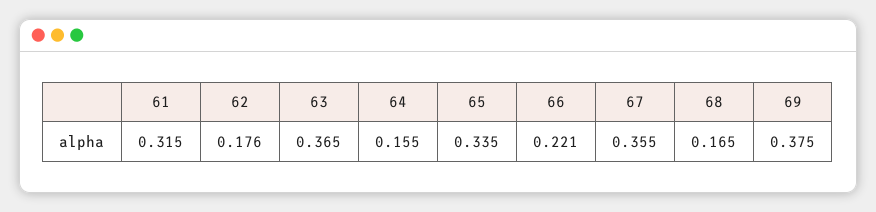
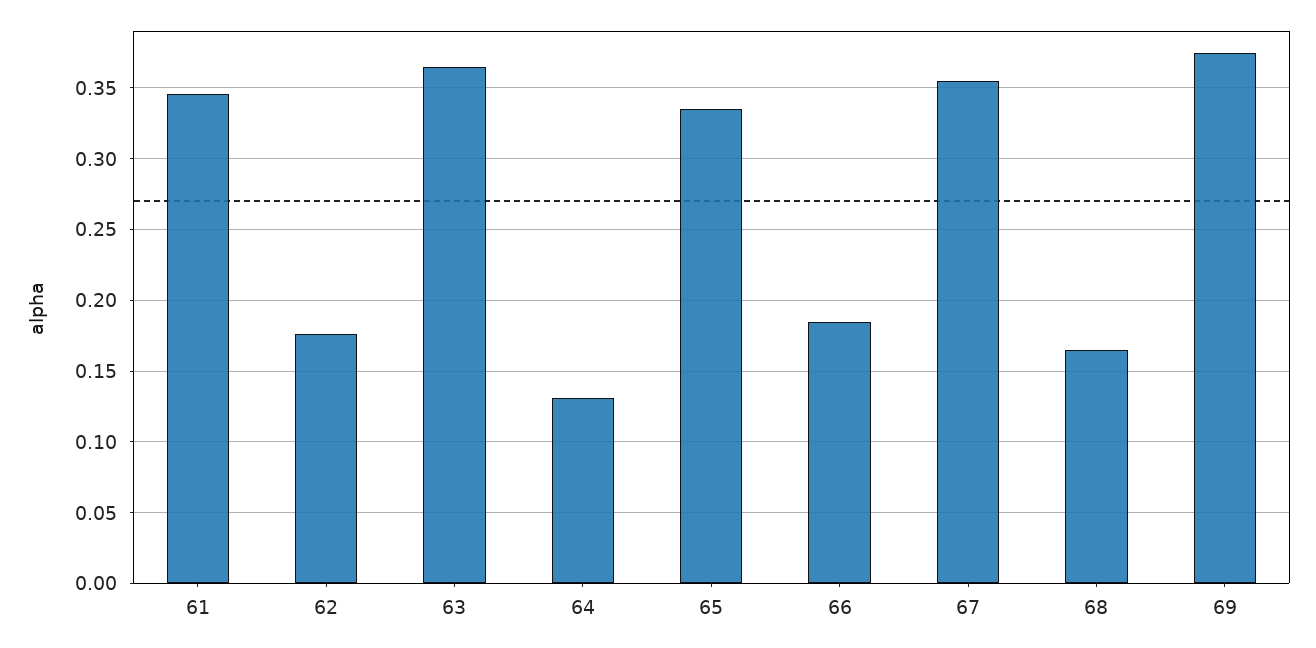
  {
-   "61": 0.315,
+   "61": 0.345,
    "62": 0.176,
    "63": 0.365,
-   "64": 0.155,
+   "64": 0.13,
    "65": 0.335,
-   "66": 0.221,
+   "66": 0.185,
    "67": 0.355,
    "68": 0.165,
    "69": 0.375
  }

